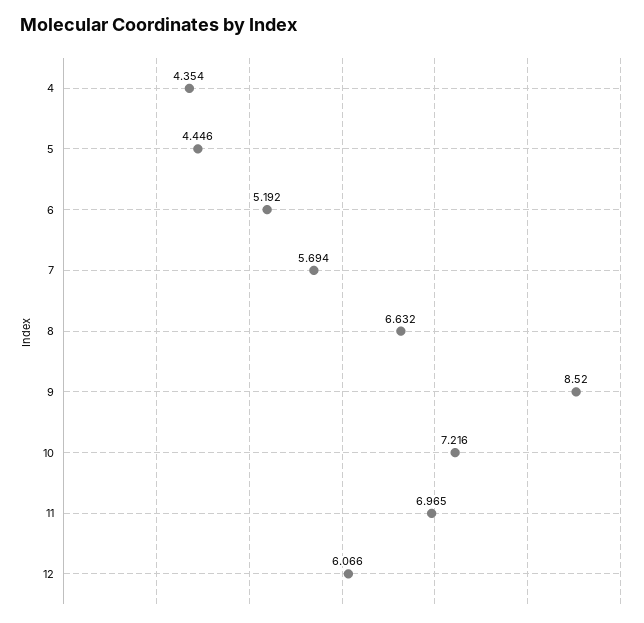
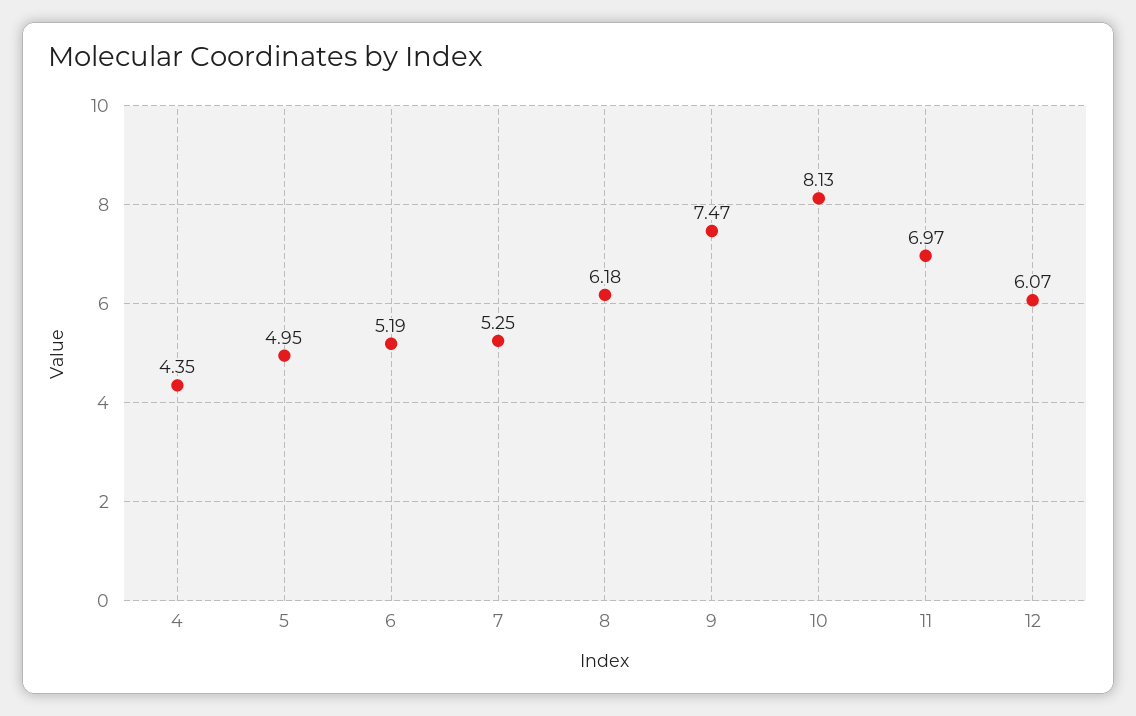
  {
    "4": 4.354,
-   "5": 4.446,
+   "5": 4.95,
    "6": 5.192,
-   "7": 5.694,
+   "7": 5.25,
-   "8": 6.632,
+   "8": 6.18,
-   "9": 8.52,
+   "9": 7.47,
-   "10": 7.216,
+   "10": 8.13,
    "11": 6.965,
    "12": 6.066
  }

